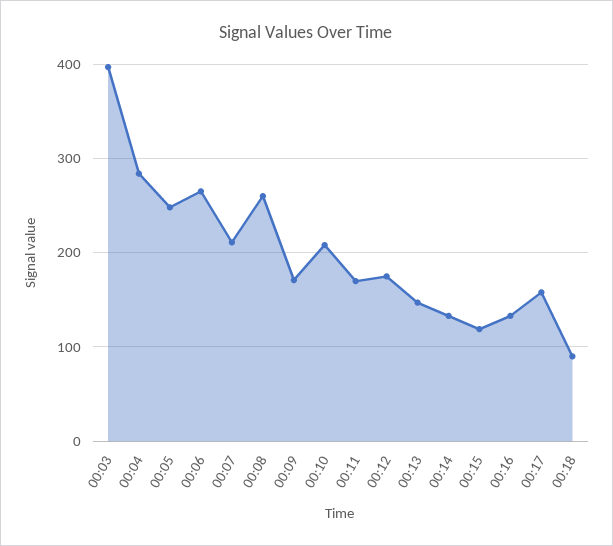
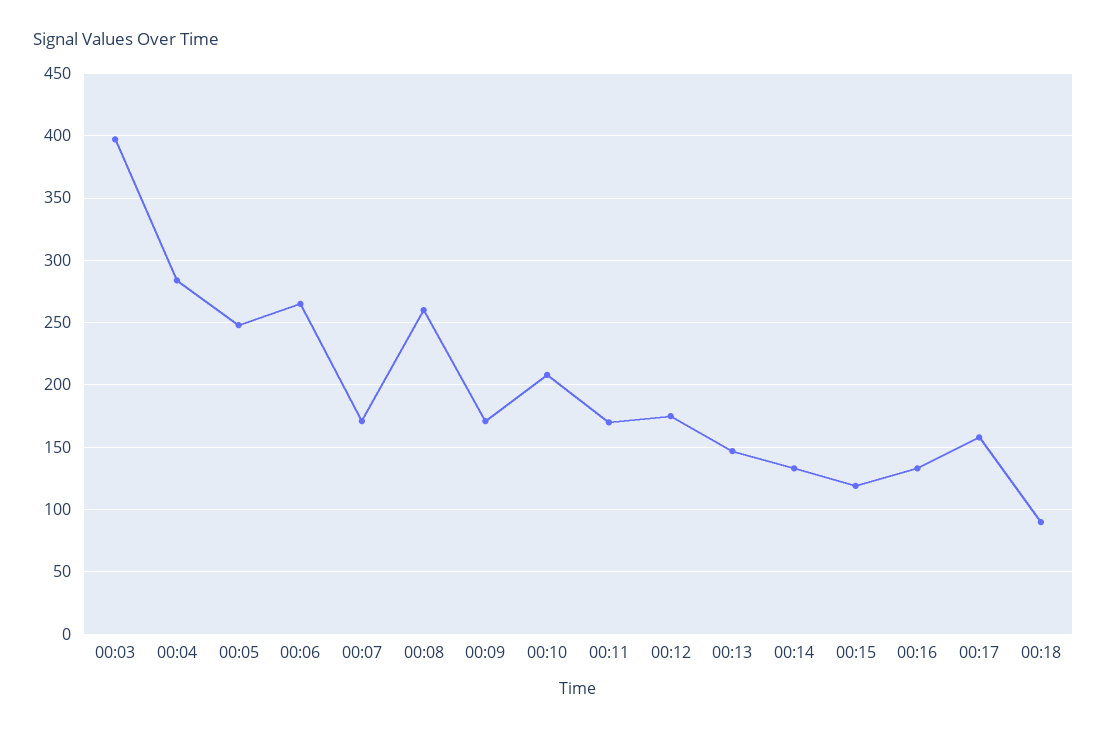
  {
    "00:03": 395,
    "00:04": 285,
    "00:05": 250,
    "00:06": 265,
-   "00:07": 210,
+   "00:07": 170,
    "00:08": 260,
    "00:09": 170,
    "00:10": 210,
    "00:11": 170,
    "00:12": 175,
    "00:13": 145,
    "00:14": 135,
    "00:15": 120,
    "00:16": 135,
    "00:17": 160,
    "00:18": 90
  }

